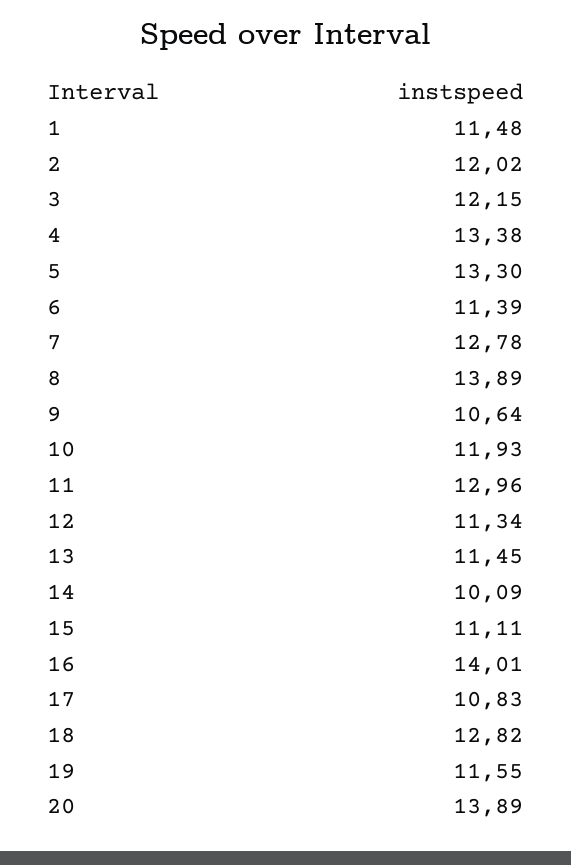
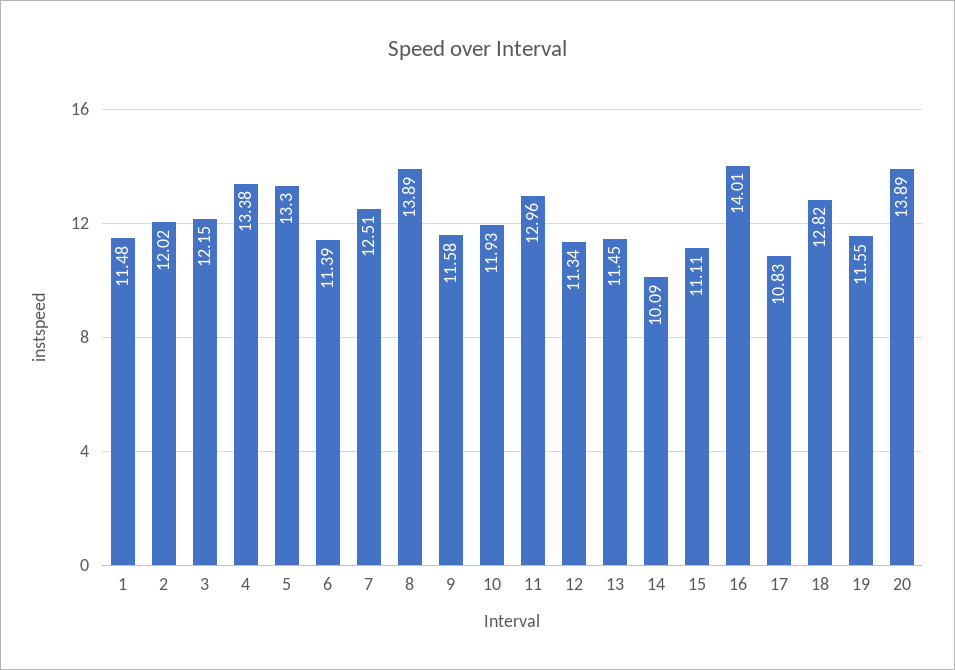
  {
    "1": 11.48,
    "2": 12.02,
    "3": 12.15,
    "4": 13.38,
    "5": 13.3,
    "6": 11.39,
-   "7": 12.78,
+   "7": 12.51,
    "8": 13.89,
-   "9": 10.64,
+   "9": 11.58,
    "10": 11.93,
    "11": 12.96,
    "12": 11.34,
    "13": 11.45,
    "14": 10.09,
    "15": 11.11,
    "16": 14.01,
    "17": 10.83,
    "18": 12.82,
    "19": 11.55,
    "20": 13.89
  }

